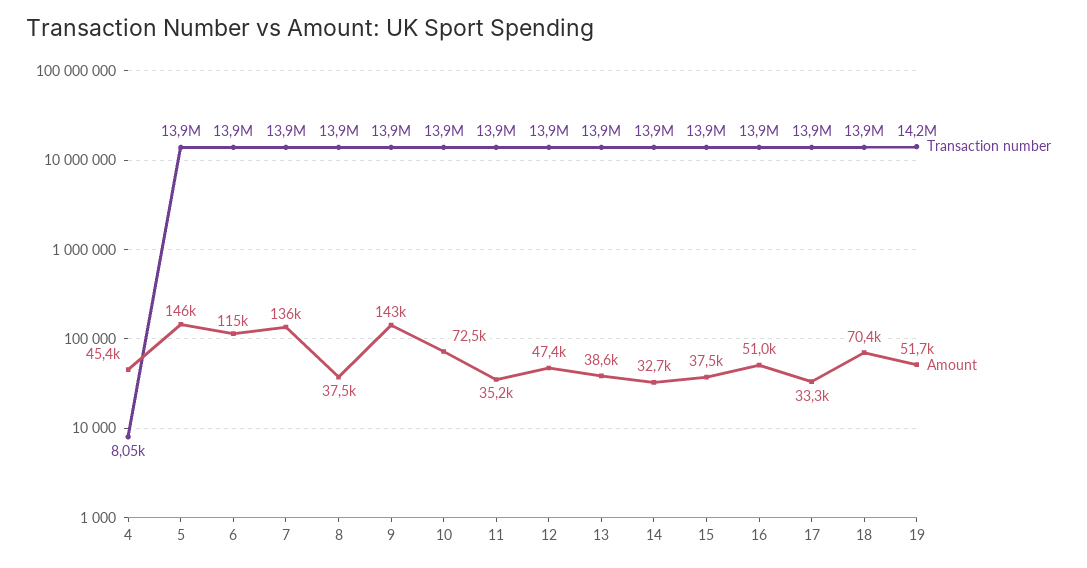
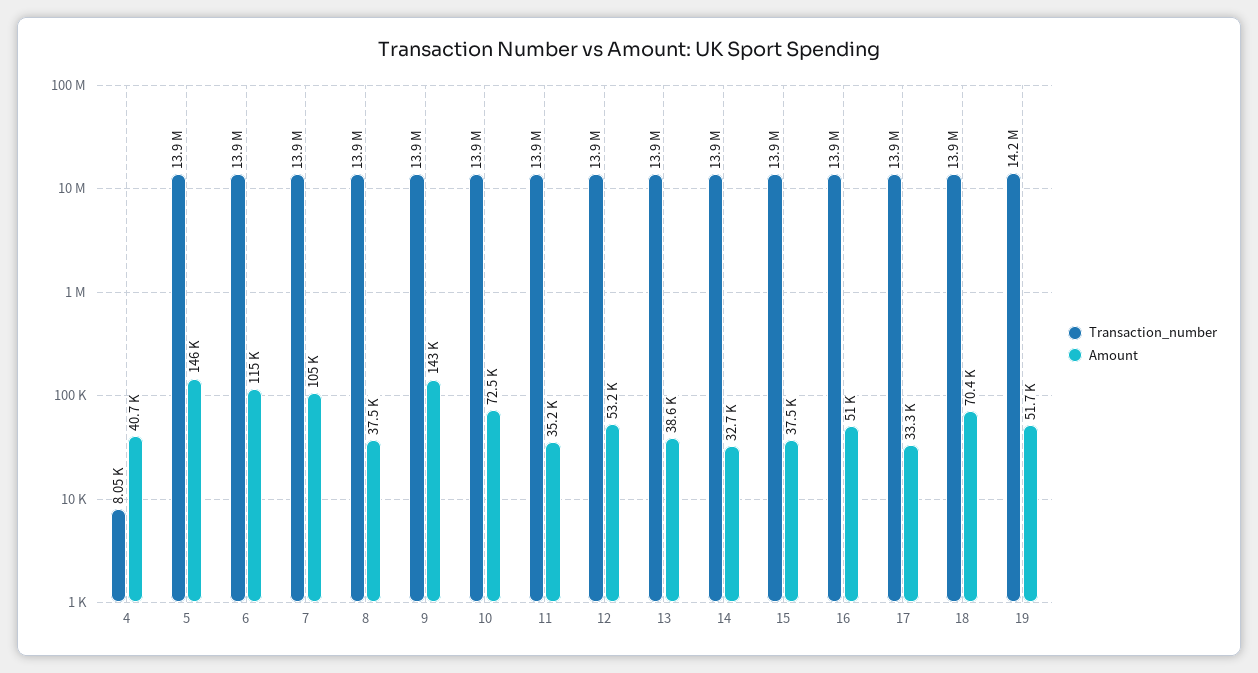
  {
    "Transaction number": {
      "4": 8050,
      "5": 13900000,
      "6": 13900000,
      "7": 13900000,
      "8": 13900000,
      "9": 13900000,
      "10": 13900000,
      "11": 13900000,
      "12": 13900000,
      "13": 13900000,
      "14": 13900000,
      "15": 13900000,
      "16": 13900000,
      "17": 13900000,
      "18": 13900000,
      "19": 14200000
    },
    "Amount": {
-     "4": 45400,
+     "4": 40700,
      "5": 146000,
      "6": 115000,
-     "7": 136000,
+     "7": 105000,
      "8": 37500,
      "9": 143000,
      "10": 72500,
      "11": 35200,
-     "12": 47400,
+     "12": 53200,
      "13": 38600,
      "14": 32700,
      "15": 37500,
      "16": 51000,
      "17": 33300,
      "18": 70400,
      "19": 51700
    }
  }

